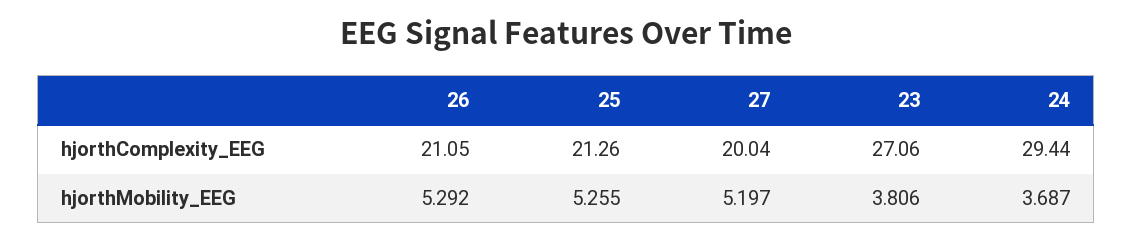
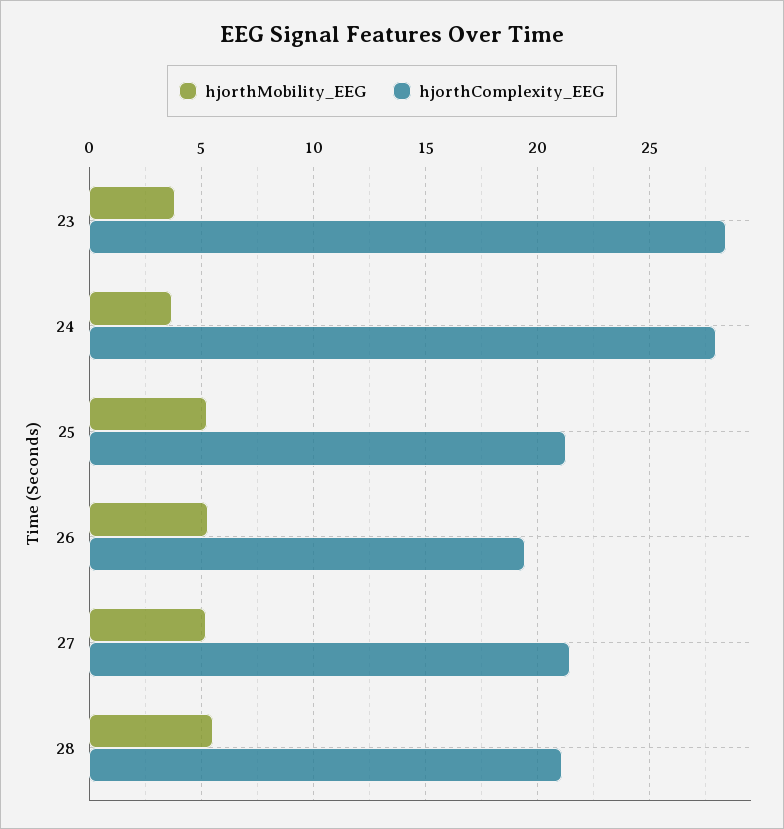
  {
    "hjorthComplexity_EEG": {
-     "26": 21.05,
+     "26": 19.5,
      "25": 21.26,
-     "27": 20.04,
+     "27": 21.5,
-     "23": 27.06,
+     "23": 28.5,
-     "24": 29.44
+     "24": 28,
+     "28": 21
    },
    "hjorthMobility_EEG": {
      "26": 5.292,
      "25": 5.255,
      "27": 5.197,
      "23": 3.806,
-     "24": 3.687
+     "24": 3.687,
+     "28": 5.5
    }
  }

